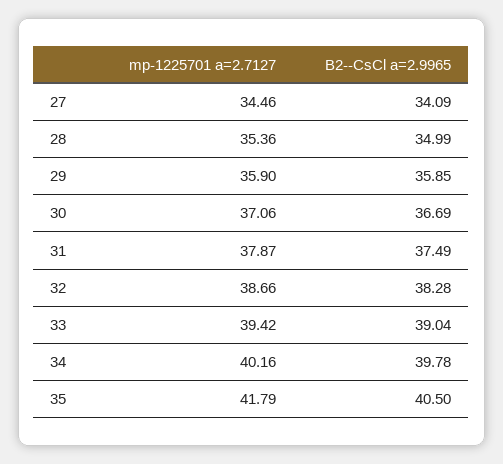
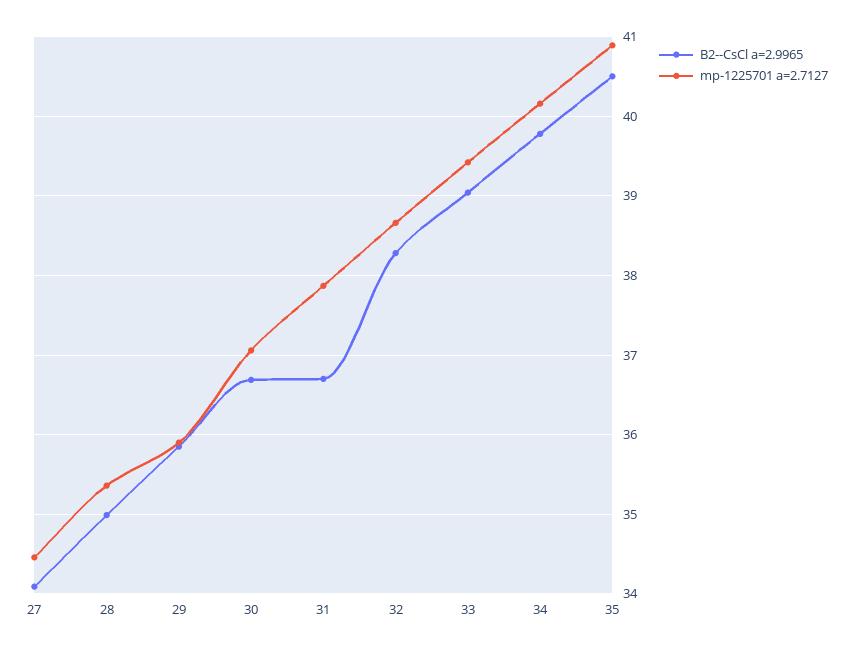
  {
    "mp-1225701 a=2.7127": {
      "27": 34.46,
      "28": 35.36,
      "29": 35.9,
      "30": 37.06,
      "31": 37.87,
      "32": 38.66,
      "33": 39.42,
      "34": 40.16,
-     "35": 41.79
+     "35": 40.9
    },
    "B2--CsCl a=2.9965": {
      "27": 34.09,
      "28": 34.99,
      "29": 35.85,
      "30": 36.69,
-     "31": 37.49,
+     "31": 36.7,
      "32": 38.28,
      "33": 39.04,
      "34": 39.78,
      "35": 40.5
    }
  }

